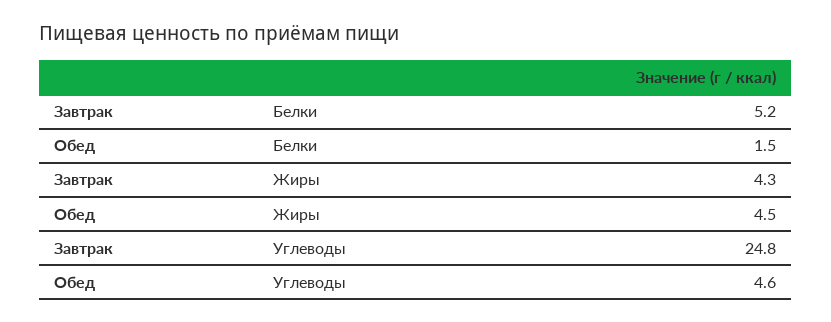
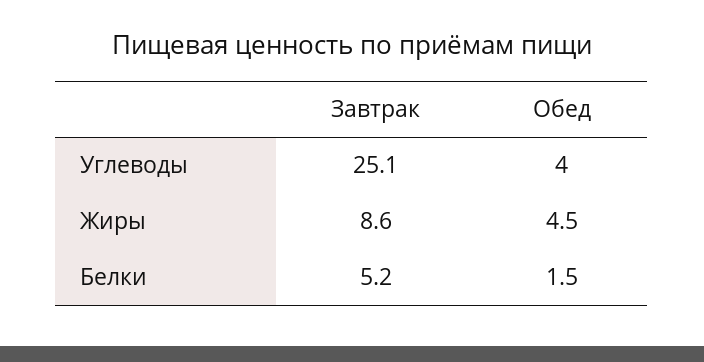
  {
    "Завтрак": {
      "Белки": 5.2,
-     "Жиры": 4.3,
+     "Жиры": 8.6,
-     "Углеводы": 24.8
+     "Углеводы": 25.1
    },
    "Обед": {
      "Белки": 1.5,
      "Жиры": 4.5,
-     "Углеводы": 4.6
+     "Углеводы": 4
    }
  }

